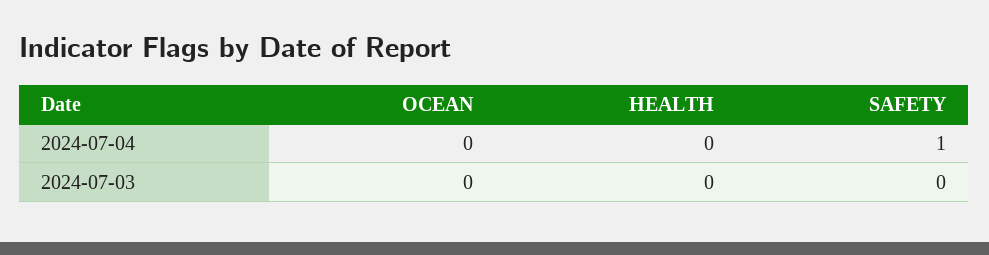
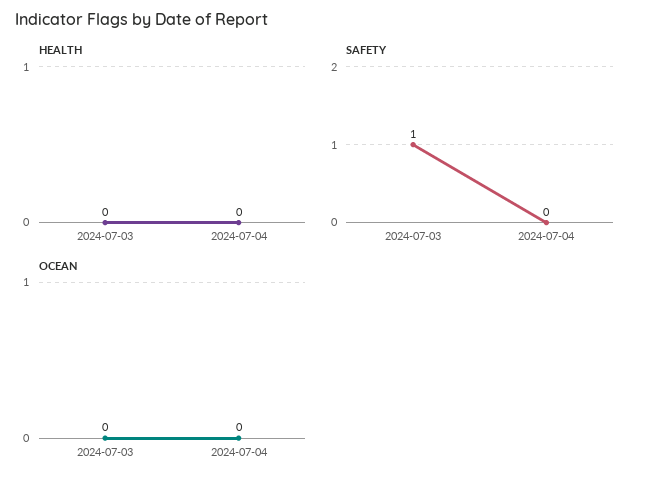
  {
    "OCEAN": {
      "2024-07-04": 0,
      "2024-07-03": 0
    },
    "HEALTH": {
      "2024-07-04": 0,
      "2024-07-03": 0
    },
    "SAFETY": {
-     "2024-07-04": 1,
+     "2024-07-04": 0,
-     "2024-07-03": 0
+     "2024-07-03": 1
    }
  }

